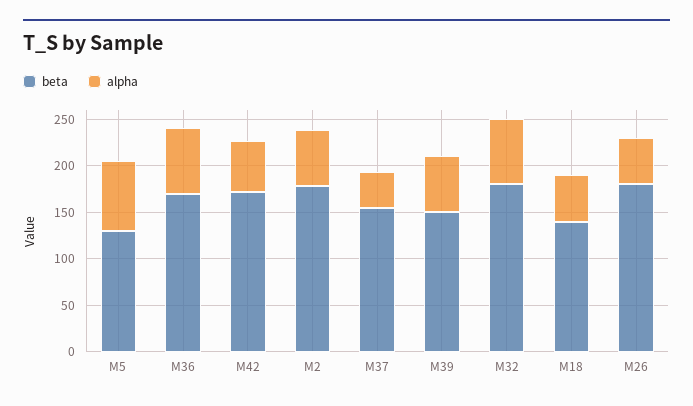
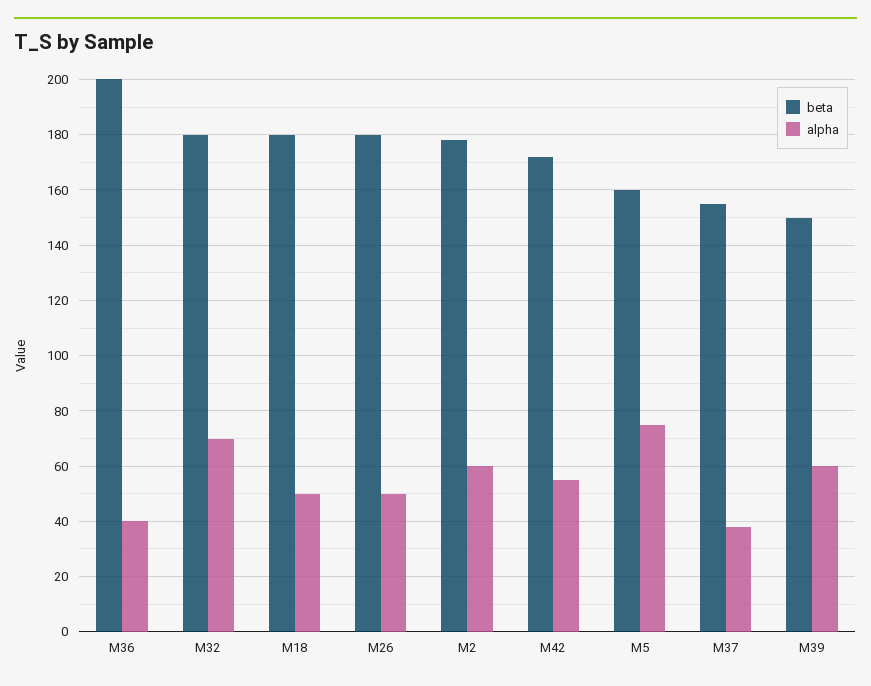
  {
    "beta": {
-     "M5": 130,
+     "M5": 160,
-     "M36": 170,
+     "M36": 200,
      "M42": 170,
      "M2": 180,
      "M37": 155,
      "M39": 150,
      "M32": 180,
-     "M18": 140,
+     "M18": 180,
      "M26": 180
    },
    "alpha": {
      "M5": 75,
-     "M36": 70,
+     "M36": 40,
      "M42": 55,
      "M2": 60,
      "M37": 40,
      "M39": 60,
      "M32": 70,
      "M18": 50,
      "M26": 50
    }
  }

